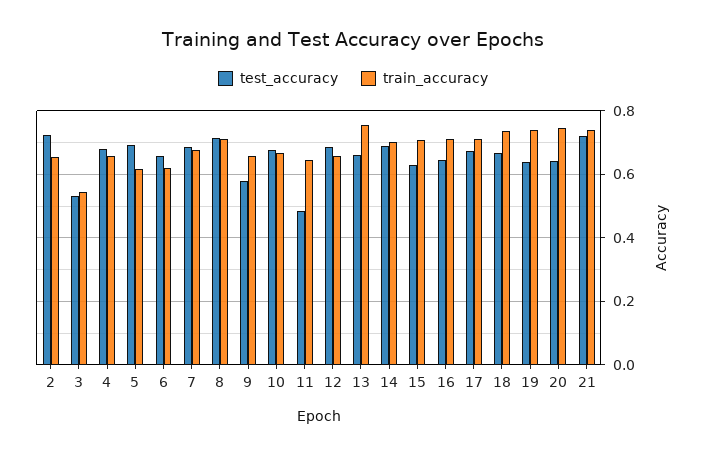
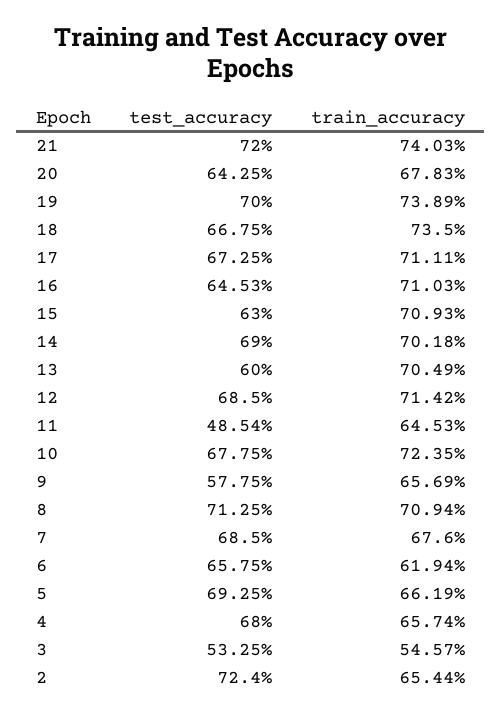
  {
    "test_accuracy": {
      "2": 0.724,
      "3": 0.5325,
      "4": 0.68,
      "5": 0.6925,
      "6": 0.6575,
      "7": 0.685,
      "8": 0.7125,
      "9": 0.5775,
      "10": 0.6775,
      "11": 0.4854,
      "12": 0.685,
-     "13": 0.66,
+     "13": 0.6,
      "14": 0.69,
      "15": 0.63,
      "16": 0.6453,
      "17": 0.6725,
      "18": 0.6675,
-     "19": 0.64,
+     "19": 0.7,
      "20": 0.6425,
      "21": 0.72
    },
    "train_accuracy": {
      "2": 0.6544,
      "3": 0.5457,
      "4": 0.6574,
-     "5": 0.62,
+     "5": 0.6619,
      "6": 0.6194,
      "7": 0.676,
      "8": 0.7094,
      "9": 0.6569,
-     "10": 0.66,
+     "10": 0.7235,
      "11": 0.6453,
-     "12": 0.66,
+     "12": 0.7142,
-     "13": 0.76,
+     "13": 0.7049,
      "14": 0.7018,
      "15": 0.7093,
      "16": 0.7103,
      "17": 0.7111,
      "18": 0.735,
      "19": 0.7389,
-     "20": 0.74,
+     "20": 0.6783,
      "21": 0.7403
    }
  }

